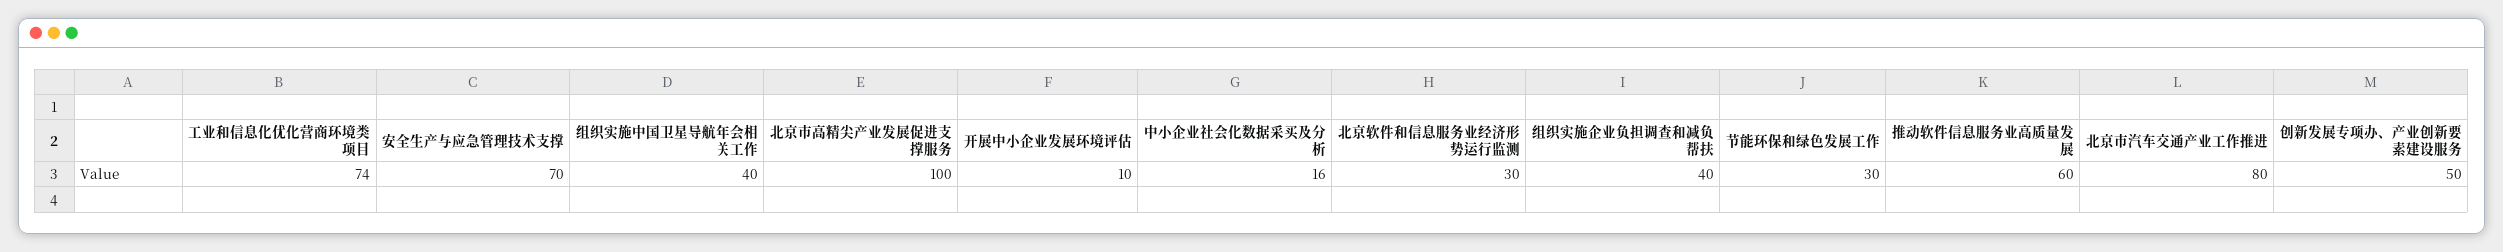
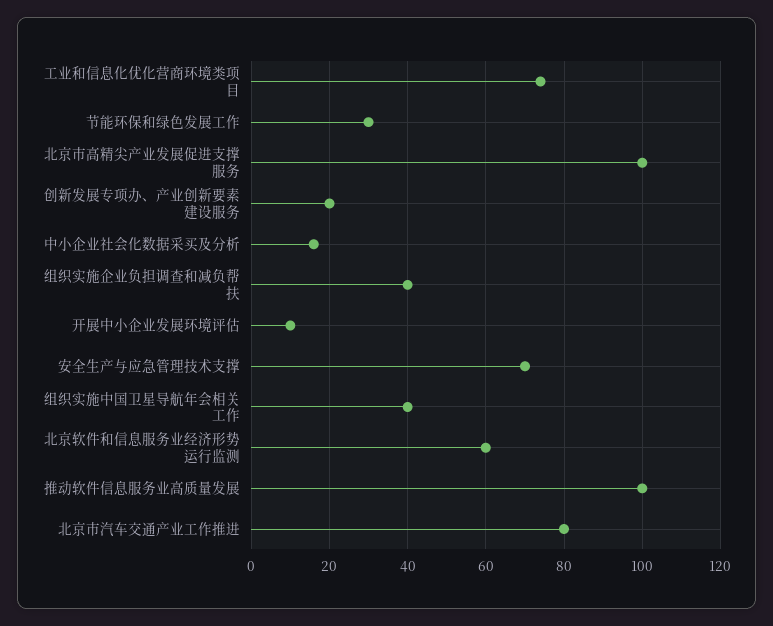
  {
    "工业和信息化优化营商环境类项目": 74,
    "安全生产与应急管理技术支撑": 70,
    "组织实施中国卫星导航年会相关工作": 40,
    "北京市高精尖产业发展促进支撑服务": 100,
    "开展中小企业发展环境评估": 10,
    "中小企业社会化数据采买及分析": 16,
-   "北京软件和信息服务业经济形势运行监测": 30,
+   "北京软件和信息服务业经济形势运行监测": 60,
    "组织实施企业负担调查和减负帮扶": 40,
    "节能环保和绿色发展工作": 30,
-   "推动软件信息服务业高质量发展": 60,
+   "推动软件信息服务业高质量发展": 100,
    "北京市汽车交通产业工作推进": 80,
-   "创新发展专项办、产业创新要素建设服务": 50
+   "创新发展专项办、产业创新要素建设服务": 20
  }

